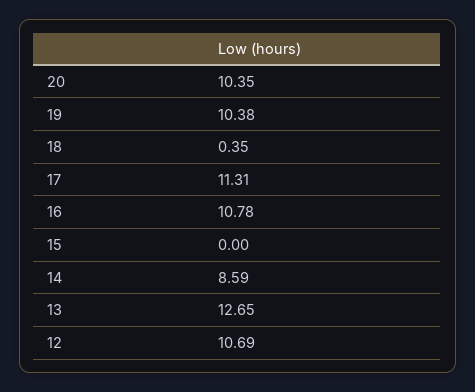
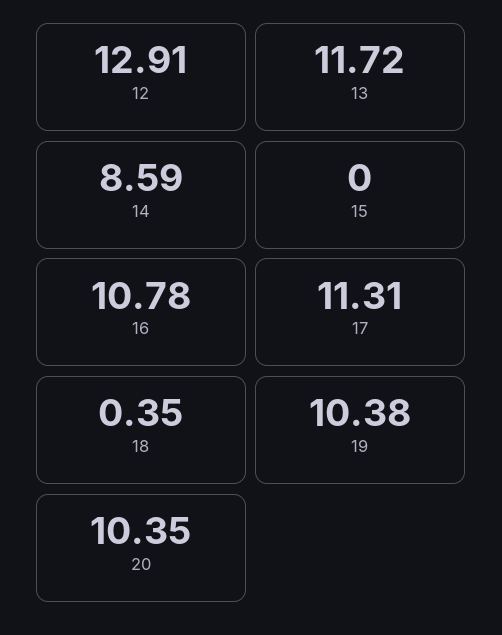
  {
    "20": 10.35,
    "19": 10.38,
    "18": 0.35,
    "17": 11.31,
    "16": 10.78,
    "15": 0,
    "14": 8.59,
-   "13": 12.65,
+   "13": 11.72,
-   "12": 10.69
+   "12": 12.91
  }

